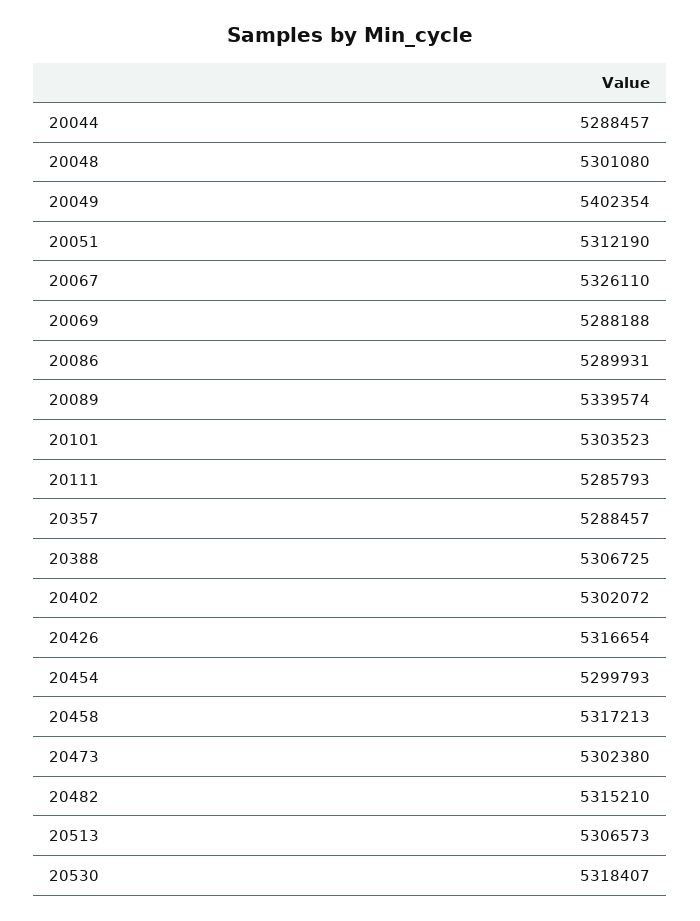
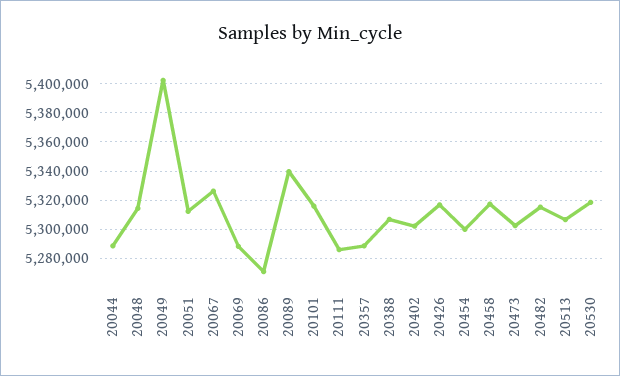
  {
    "20044": 5288457,
-   "20048": 5301080,
+   "20048": 5315000,
    "20049": 5402354,
    "20051": 5312190,
    "20067": 5326110,
    "20069": 5288188,
-   "20086": 5289931,
+   "20086": 5270000,
    "20089": 5339574,
-   "20101": 5303523,
+   "20101": 5315000,
    "20111": 5285793,
    "20357": 5288457,
    "20388": 5306725,
    "20402": 5302072,
    "20426": 5316654,
    "20454": 5299793,
    "20458": 5317213,
    "20473": 5302380,
    "20482": 5315210,
    "20513": 5306573,
    "20530": 5318407
  }

